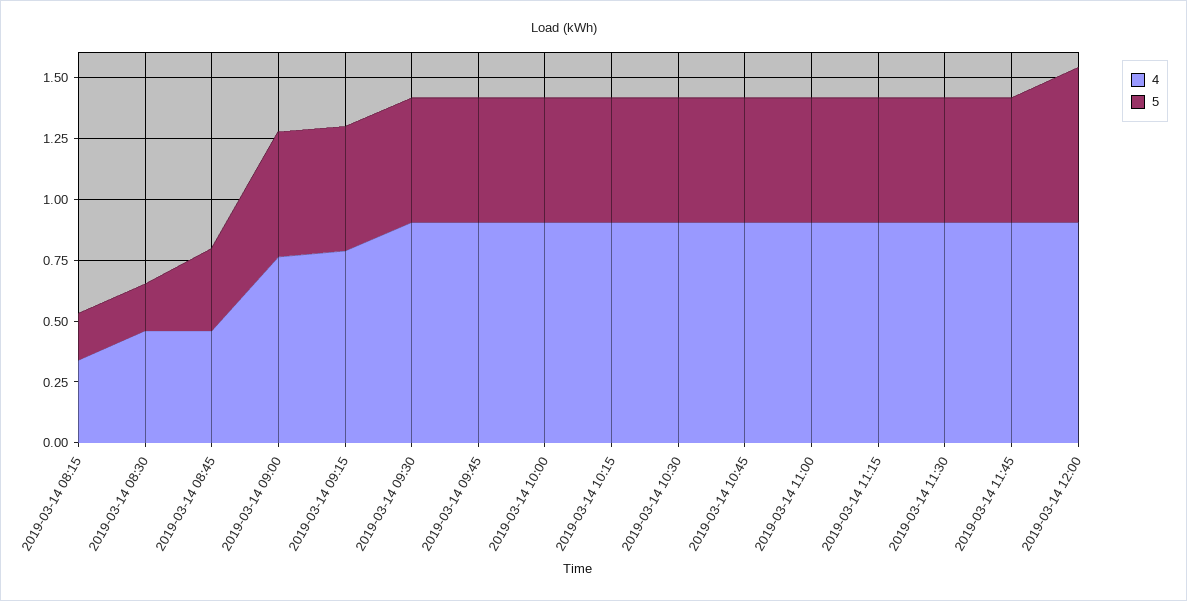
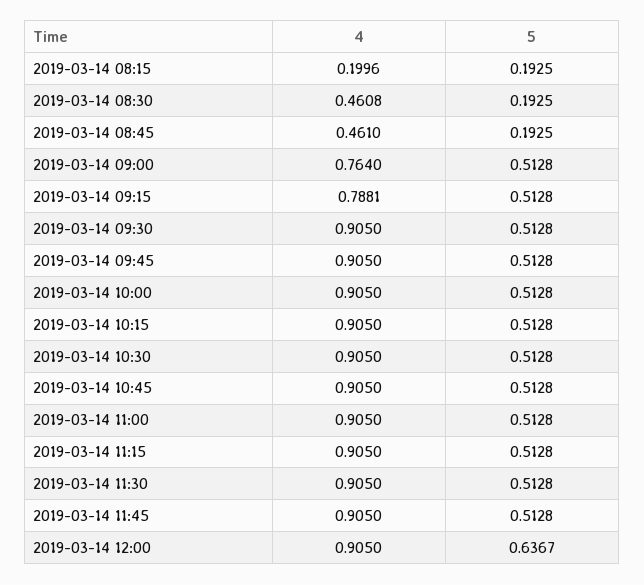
  {
    "4": {
-     "2019-03-14 08:15": 0.35,
+     "2019-03-14 08:15": 0.1996,
      "2019-03-14 08:30": 0.4608,
      "2019-03-14 08:45": 0.461,
      "2019-03-14 09:00": 0.764,
      "2019-03-14 09:15": 0.7881,
      "2019-03-14 09:30": 0.905,
      "2019-03-14 09:45": 0.905,
      "2019-03-14 10:00": 0.905,
      "2019-03-14 10:15": 0.905,
      "2019-03-14 10:30": 0.905,
      "2019-03-14 10:45": 0.905,
      "2019-03-14 11:00": 0.905,
      "2019-03-14 11:15": 0.905,
      "2019-03-14 11:30": 0.905,
      "2019-03-14 11:45": 0.905,
      "2019-03-14 12:00": 0.905
    },
    "5": {
      "2019-03-14 08:15": 0.1925,
      "2019-03-14 08:30": 0.1925,
-     "2019-03-14 08:45": 0.35,
+     "2019-03-14 08:45": 0.1925,
      "2019-03-14 09:00": 0.5128,
      "2019-03-14 09:15": 0.5128,
      "2019-03-14 09:30": 0.5128,
      "2019-03-14 09:45": 0.5128,
      "2019-03-14 10:00": 0.5128,
      "2019-03-14 10:15": 0.5128,
      "2019-03-14 10:30": 0.5128,
      "2019-03-14 10:45": 0.5128,
      "2019-03-14 11:00": 0.5128,
      "2019-03-14 11:15": 0.5128,
      "2019-03-14 11:30": 0.5128,
      "2019-03-14 11:45": 0.5128,
      "2019-03-14 12:00": 0.6367
    }
  }

